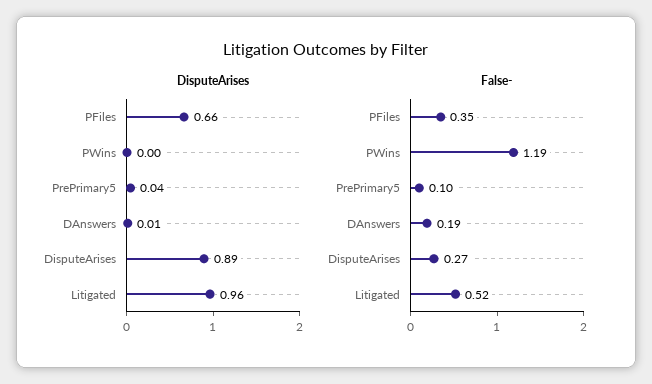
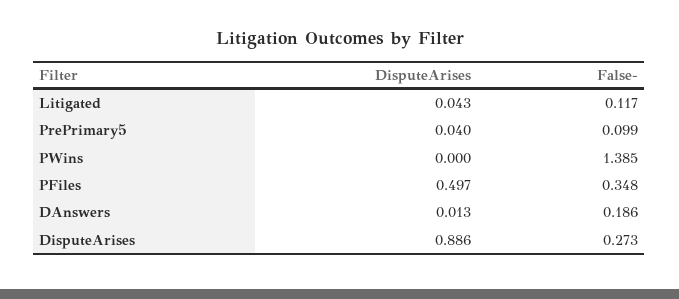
  {
    "DisputeArises": {
-     "PFiles": 0.66,
+     "PFiles": 0.497,
      "PWins": 0,
      "PrePrimary5": 0.04,
      "DAnswers": 0.013,
      "DisputeArises": 0.886,
-     "Litigated": 0.96
+     "Litigated": 0.043
    },
    "False-": {
      "PFiles": 0.348,
-     "PWins": 1.19,
+     "PWins": 1.385,
      "PrePrimary5": 0.099,
      "DAnswers": 0.186,
      "DisputeArises": 0.273,
-     "Litigated": 0.52
+     "Litigated": 0.117
    }
  }

